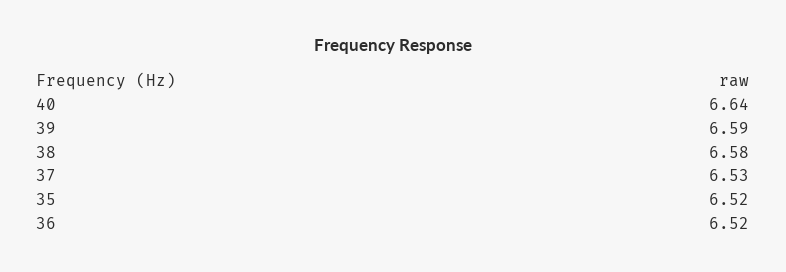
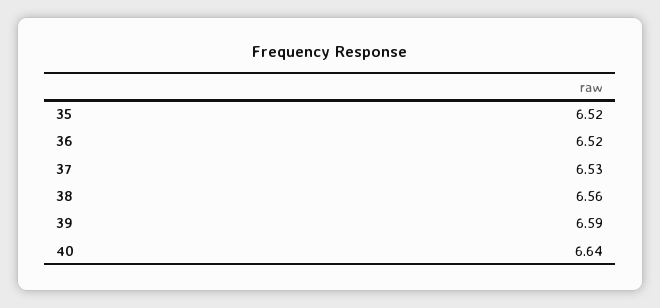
  {
    "40": 6.64,
    "39": 6.59,
-   "38": 6.58,
+   "38": 6.56,
    "37": 6.53,
    "35": 6.52,
    "36": 6.52
  }

